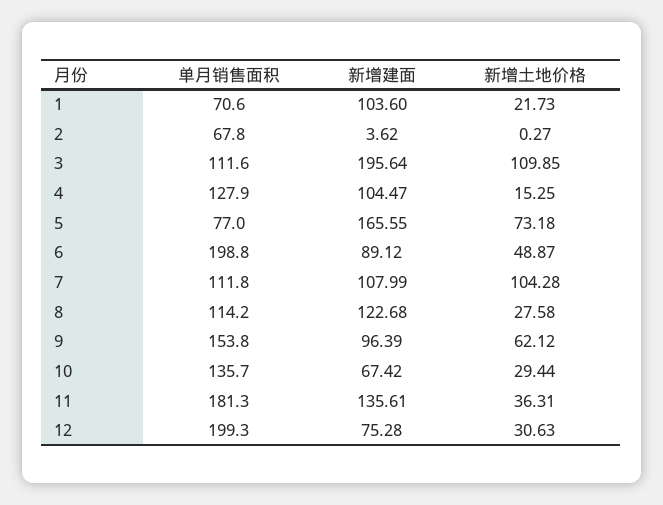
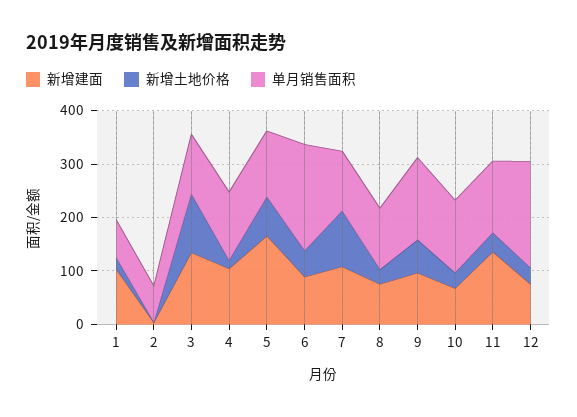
  {
    "单月销售面积": {
      "1": 70.6,
      "2": 67.8,
      "3": 111.6,
      "4": 127.9,
-     "5": 77,
+     "5": 120,
      "6": 198.8,
      "7": 111.8,
      "8": 114.2,
      "9": 153.8,
      "10": 135.7,
-     "11": 181.3,
+     "11": 140,
      "12": 199.3
    },
    "新增建面": {
      "1": 103.6,
      "2": 3.62,
-     "3": 195.64,
+     "3": 140,
      "4": 104.47,
      "5": 165.55,
      "6": 89.12,
      "7": 107.99,
-     "8": 122.68,
+     "8": 80,
      "9": 96.39,
      "10": 67.42,
      "11": 135.61,
      "12": 75.28
    },
    "新增土地价格": {
      "1": 21.73,
      "2": 0.27,
      "3": 109.85,
      "4": 15.25,
      "5": 73.18,
      "6": 48.87,
      "7": 104.28,
      "8": 27.58,
      "9": 62.12,
      "10": 29.44,
      "11": 36.31,
      "12": 30.63
    }
  }

